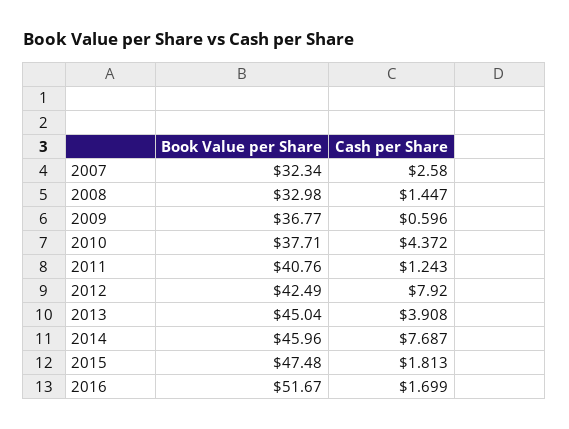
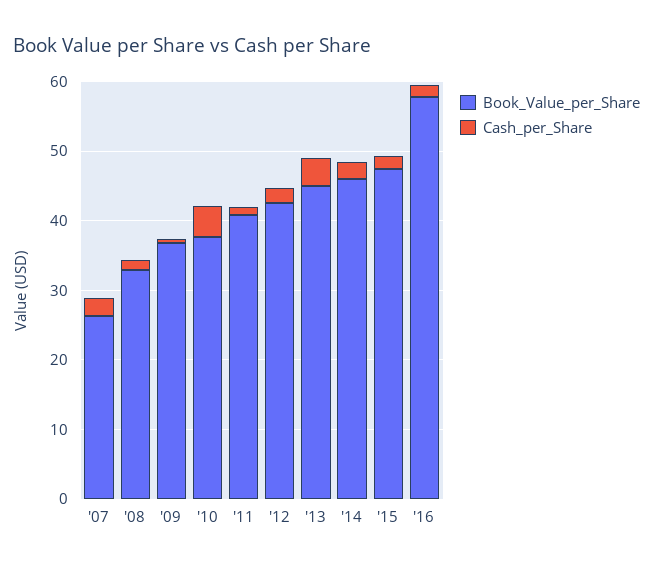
  {
    "Book Value per Share": {
-     "2007": 32.34,
+     "2007": 26,
      "2008": 32.98,
      "2009": 36.77,
      "2010": 37.71,
      "2011": 40.76,
      "2012": 42.49,
      "2013": 45.04,
      "2014": 45.96,
      "2015": 47.48,
-     "2016": 51.67
+     "2016": 58
    },
    "Cash per Share": {
      "2007": 2.58,
      "2008": 1.447,
      "2009": 0.596,
      "2010": 4.372,
      "2011": 1.243,
-     "2012": 7.92,
+     "2012": 2,
      "2013": 3.908,
-     "2014": 7.687,
+     "2014": 2,
      "2015": 1.813,
      "2016": 1.699
    }
  }

